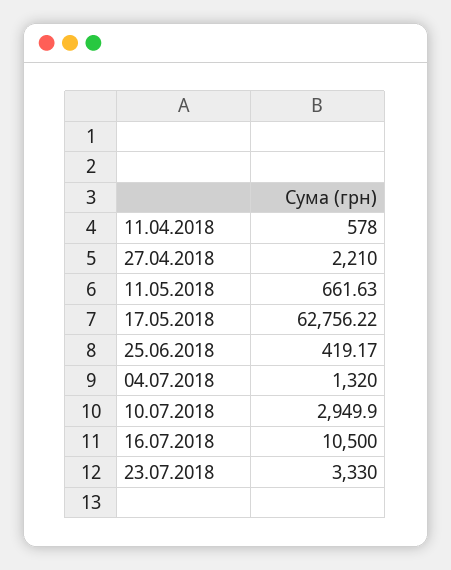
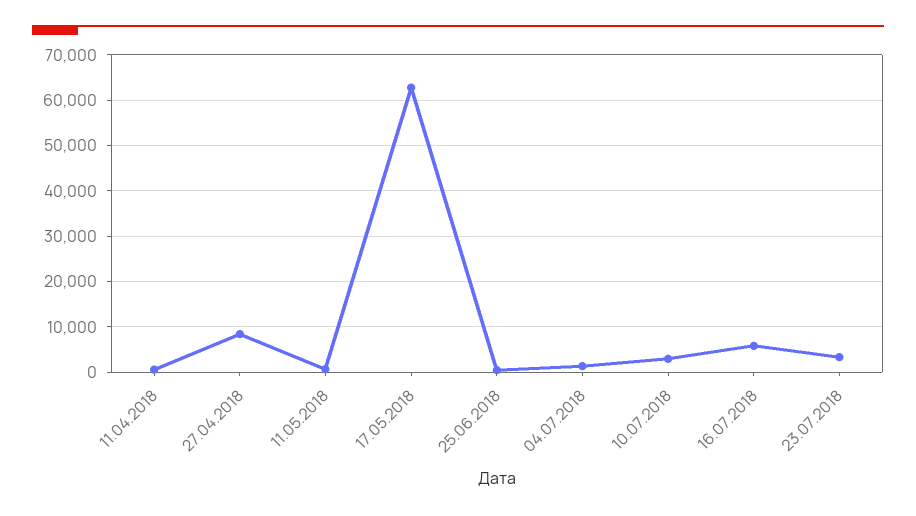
  {
    "11.04.2018": 578,
-   "27.04.2018": 2210,
+   "27.04.2018": 8000,
    "11.05.2018": 661.63,
    "17.05.2018": 62756.22,
    "25.06.2018": 419.17,
    "04.07.2018": 1320,
    "10.07.2018": 2949.9,
-   "16.07.2018": 10500,
+   "16.07.2018": 6000,
    "23.07.2018": 3330
  }

